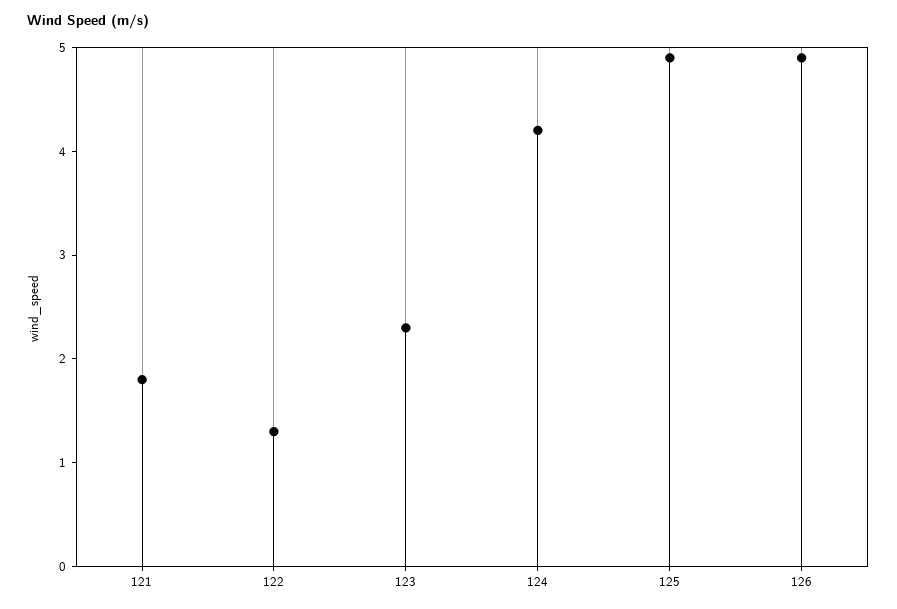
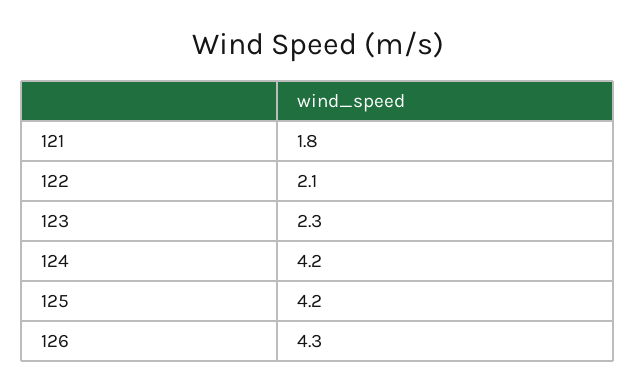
  {
    "121": 1.8,
-   "122": 1.3,
+   "122": 2.1,
    "123": 2.3,
    "124": 4.2,
-   "125": 4.9,
+   "125": 4.2,
-   "126": 4.9
+   "126": 4.3
  }

